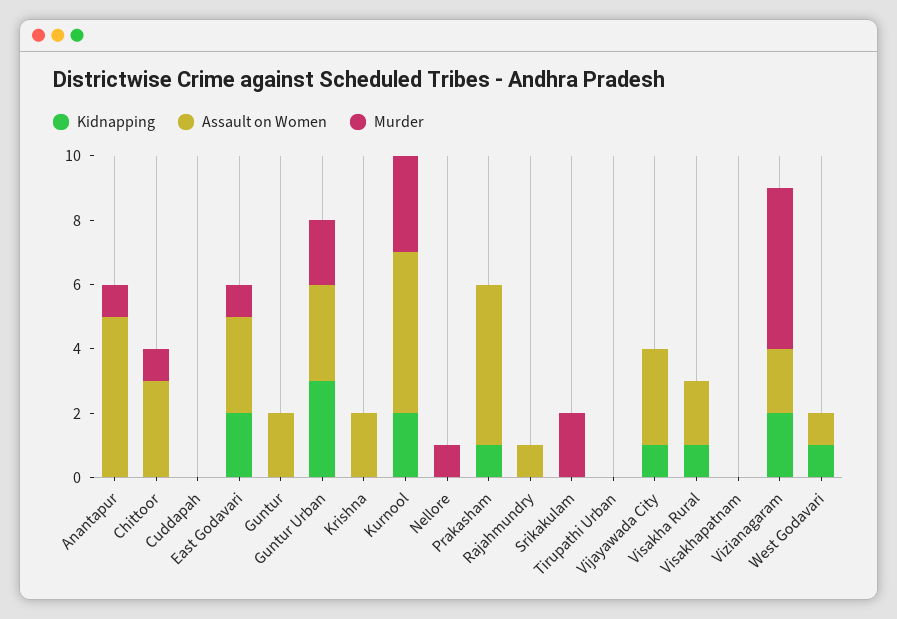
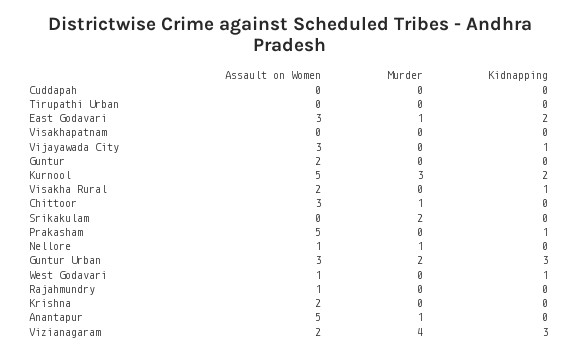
  {
    "Kidnapping": {
      "Anantapur": 0,
      "Chittoor": 0,
      "Cuddapah": 0,
      "East Godavari": 2,
      "Guntur": 0,
      "Guntur Urban": 3,
      "Krishna": 0,
      "Kurnool": 2,
      "Nellore": 0,
      "Prakasham": 1,
      "Rajahmundry": 0,
      "Srikakulam": 0,
      "Tirupathi Urban": 0,
      "Vijayawada City": 1,
      "Visakha Rural": 1,
      "Visakhapatnam": 0,
-     "Vizianagaram": 2,
+     "Vizianagaram": 3,
      "West Godavari": 1
    },
    "Assault on Women": {
      "Anantapur": 5,
      "Chittoor": 3,
      "Cuddapah": 0,
      "East Godavari": 3,
      "Guntur": 2,
      "Guntur Urban": 3,
      "Krishna": 2,
      "Kurnool": 5,
-     "Nellore": 0,
+     "Nellore": 1,
      "Prakasham": 5,
      "Rajahmundry": 1,
      "Srikakulam": 0,
      "Tirupathi Urban": 0,
      "Vijayawada City": 3,
      "Visakha Rural": 2,
      "Visakhapatnam": 0,
      "Vizianagaram": 2,
      "West Godavari": 1
    },
    "Murder": {
      "Anantapur": 1,
      "Chittoor": 1,
      "Cuddapah": 0,
      "East Godavari": 1,
      "Guntur": 0,
      "Guntur Urban": 2,
      "Krishna": 0,
      "Kurnool": 3,
      "Nellore": 1,
      "Prakasham": 0,
      "Rajahmundry": 0,
      "Srikakulam": 2,
      "Tirupathi Urban": 0,
      "Vijayawada City": 0,
      "Visakha Rural": 0,
      "Visakhapatnam": 0,
-     "Vizianagaram": 5,
+     "Vizianagaram": 4,
      "West Godavari": 0
    }
  }

